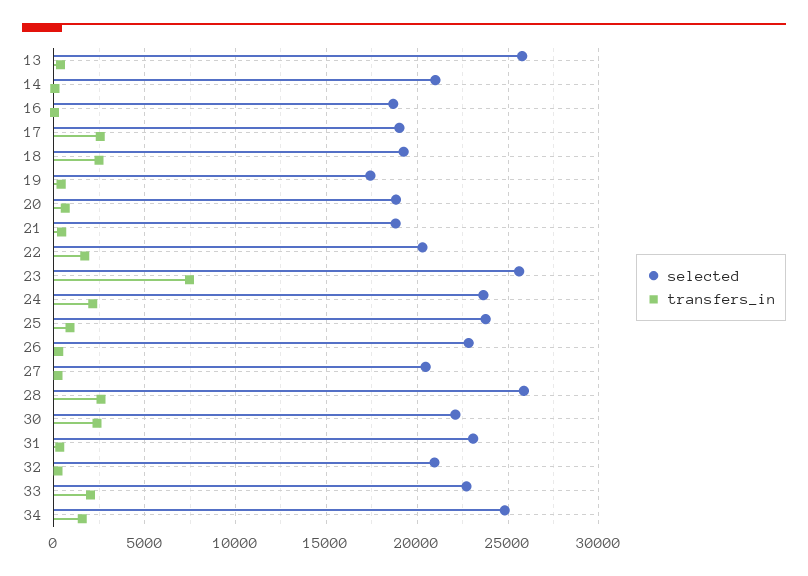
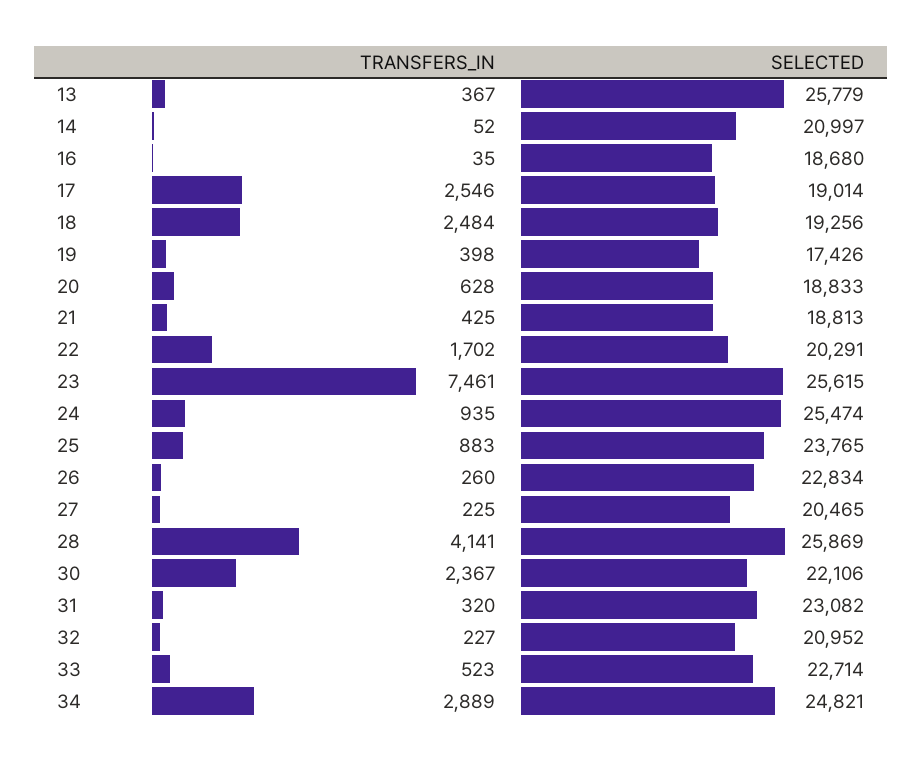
  {
    "selected": {
      "13": 25779,
      "14": 20997,
      "16": 18680,
      "17": 19014,
      "18": 19256,
      "19": 17426,
      "20": 18833,
      "21": 18813,
      "22": 20291,
      "23": 25615,
-     "24": 23500,
+     "24": 25474,
      "25": 23765,
      "26": 22834,
      "27": 20465,
      "28": 25869,
      "30": 22106,
      "31": 23082,
      "32": 20952,
      "33": 22714,
      "34": 24821
    },
    "transfers_in": {
      "13": 367,
      "14": 52,
      "16": 35,
      "17": 2546,
      "18": 2484,
      "19": 398,
      "20": 628,
      "21": 425,
      "22": 1702,
      "23": 7461,
-     "24": 2000,
+     "24": 935,
      "25": 883,
      "26": 260,
      "27": 225,
-     "28": 2500,
+     "28": 4141,
      "30": 2367,
      "31": 320,
      "32": 227,
-     "33": 2000,
+     "33": 523,
-     "34": 1500
+     "34": 2889
    }
  }

